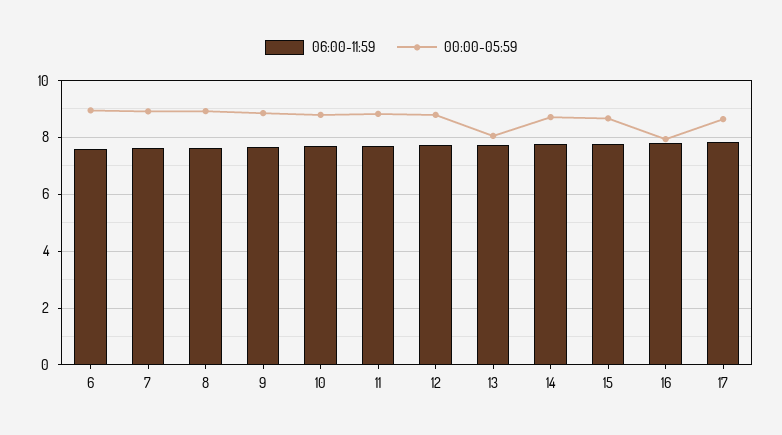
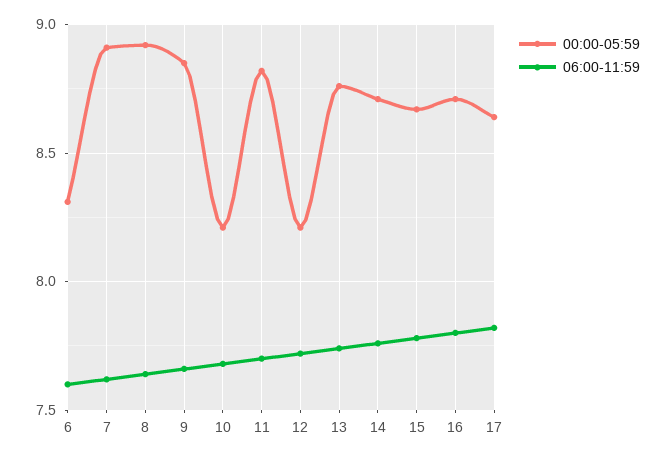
  {
    "06:00-11:59": {
      "6": 7.6,
      "7": 7.6,
      "8": 7.65,
      "9": 7.65,
      "10": 7.7,
      "11": 7.7,
      "12": 7.7,
      "13": 7.75,
      "14": 7.75,
      "15": 7.8,
      "16": 7.8,
      "17": 7.8
    },
    "00:00-05:59": {
-     "6": 9,
+     "6": 8.3,
      "7": 8.9,
      "8": 8.9,
      "9": 8.85,
-     "10": 8.75,
+     "10": 8.2,
      "11": 8.8,
-     "12": 8.75,
+     "12": 8.2,
-     "13": 8,
+     "13": 8.75,
      "14": 8.7,
      "15": 8.65,
-     "16": 8,
+     "16": 8.7,
      "17": 8.65
    }
  }

